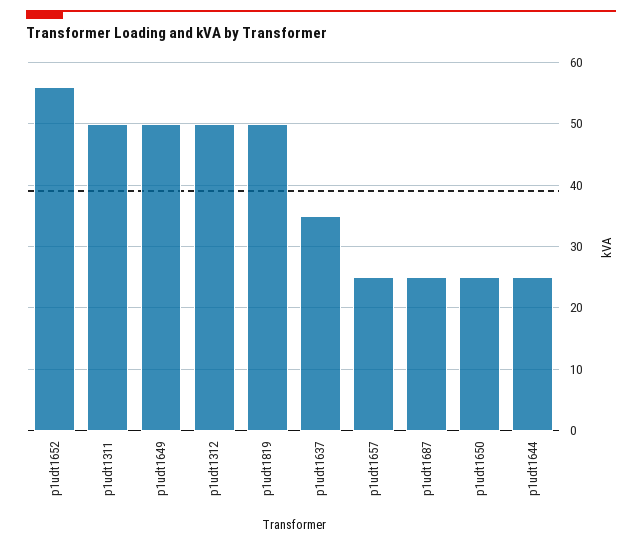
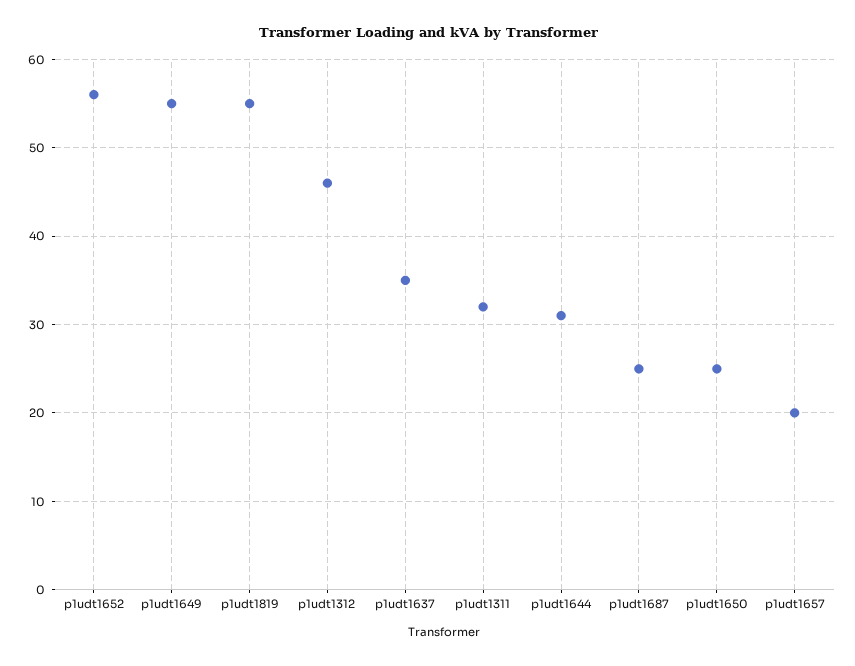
  {
    "p1udt1652": 56,
-   "p1udt1311": 50,
+   "p1udt1311": 32,
-   "p1udt1649": 50,
+   "p1udt1649": 55,
-   "p1udt1312": 50,
+   "p1udt1312": 46,
-   "p1udt1819": 50,
+   "p1udt1819": 55,
    "p1udt1637": 35,
-   "p1udt1657": 25,
+   "p1udt1657": 20,
    "p1udt1687": 25,
    "p1udt1650": 25,
-   "p1udt1644": 25
+   "p1udt1644": 31
  }

